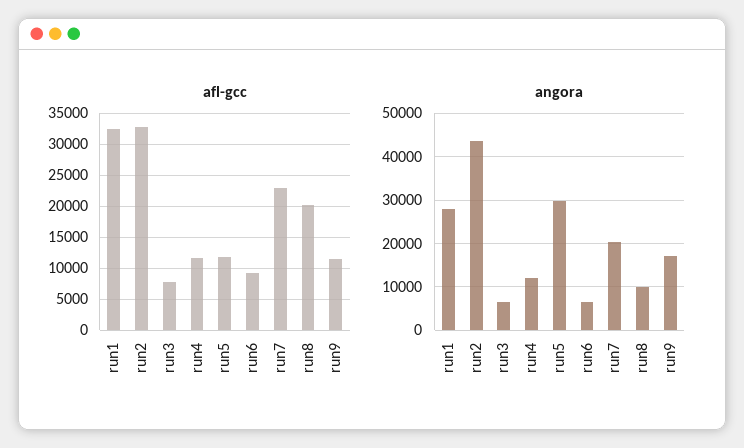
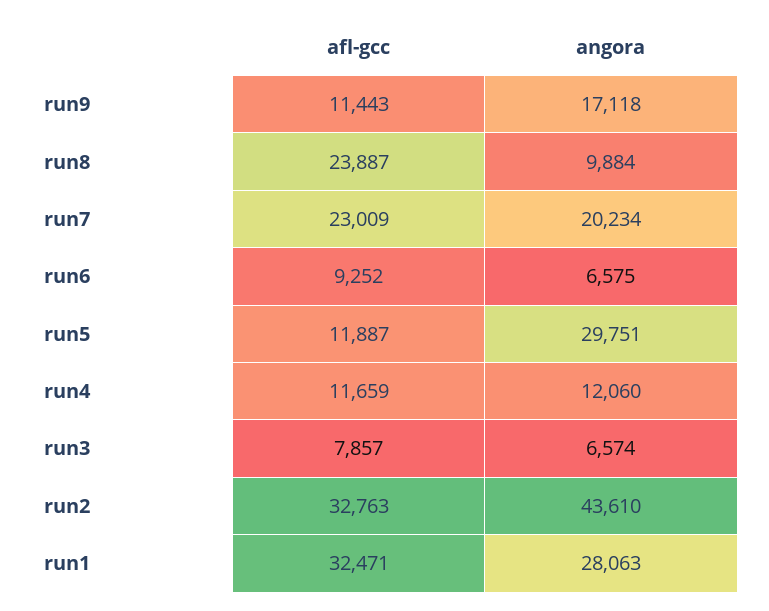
  {
    "afl-gcc": {
      "run1": 32471,
      "run2": 32763,
      "run3": 7857,
      "run4": 11659,
      "run5": 11887,
      "run6": 9252,
      "run7": 23009,
-     "run8": 20000,
+     "run8": 23887,
      "run9": 11443
    },
    "angora": {
      "run1": 28063,
      "run2": 43610,
      "run3": 6574,
      "run4": 12060,
      "run5": 29751,
      "run6": 6575,
      "run7": 20234,
      "run8": 9884,
      "run9": 17118
    }
  }

